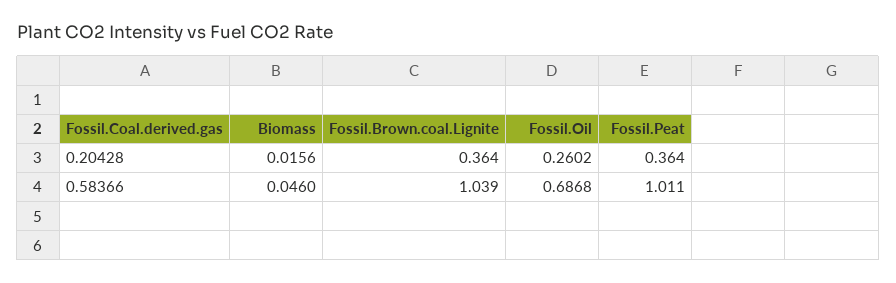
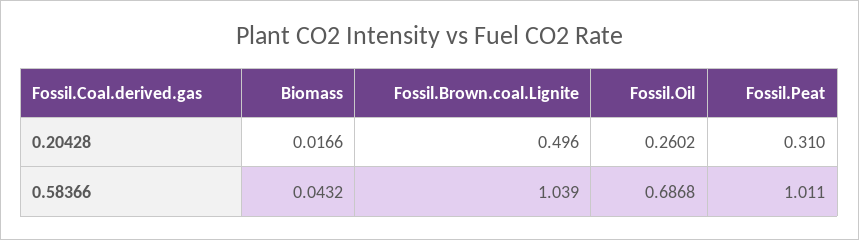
  {
    "Biomass": {
-     "0.20428": 0.0156,
+     "0.20428": 0.0166,
-     "0.58366": 0.046
+     "0.58366": 0.0432
    },
    "Fossil.Brown.coal.Lignite": {
-     "0.20428": 0.364,
+     "0.20428": 0.496,
      "0.58366": 1.039
    },
    "Fossil.Oil": {
      "0.20428": 0.2602,
      "0.58366": 0.6868
    },
    "Fossil.Peat": {
-     "0.20428": 0.364,
+     "0.20428": 0.31,
      "0.58366": 1.011
    }
  }

